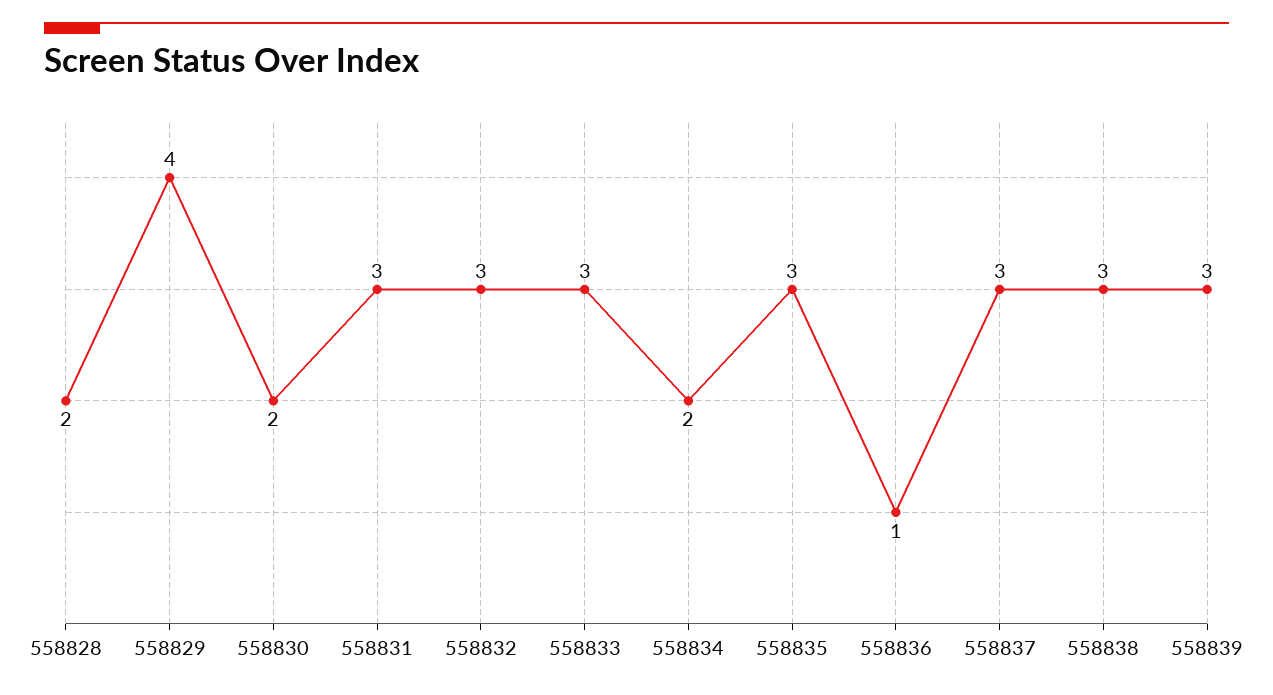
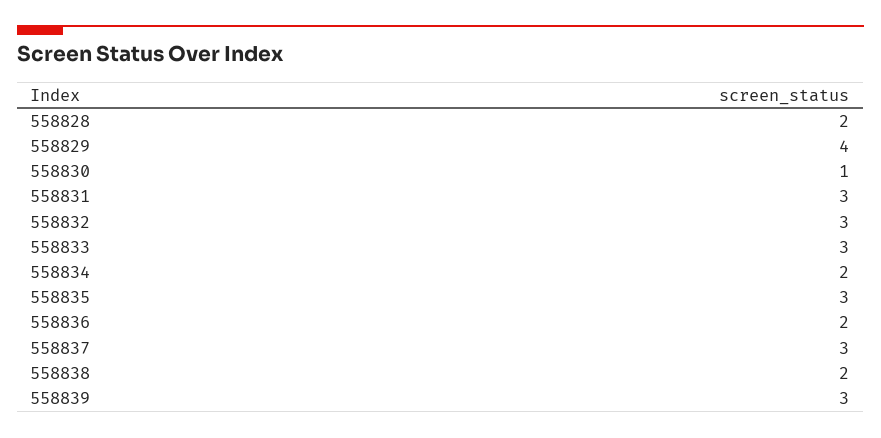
  {
    "558828": 2,
    "558829": 4,
-   "558830": 2,
+   "558830": 1,
    "558831": 3,
    "558832": 3,
    "558833": 3,
    "558834": 2,
    "558835": 3,
-   "558836": 1,
+   "558836": 2,
    "558837": 3,
-   "558838": 3,
+   "558838": 2,
    "558839": 3
  }

